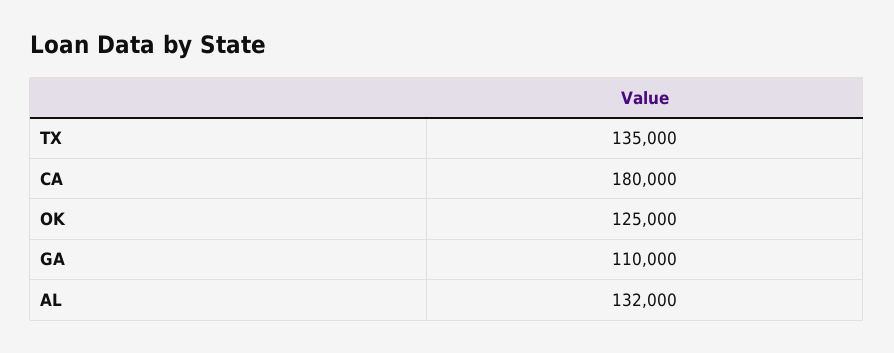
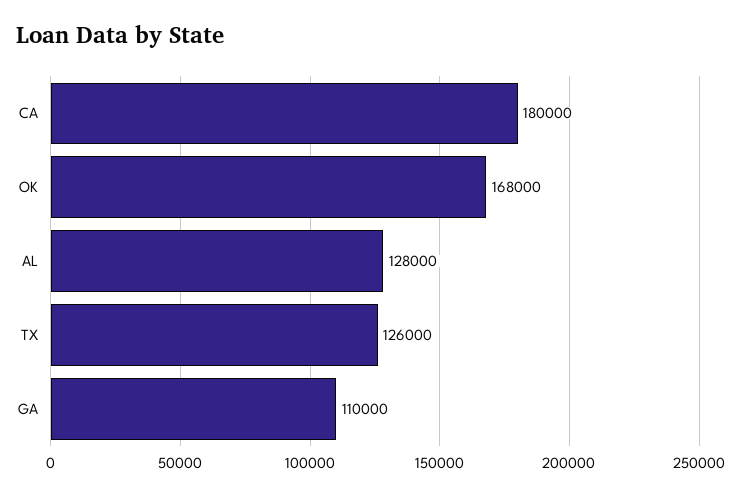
  {
-   "TX": 135000,
+   "TX": 126000,
    "CA": 180000,
-   "OK": 125000,
+   "OK": 168000,
    "GA": 110000,
-   "AL": 132000
+   "AL": 128000
  }

